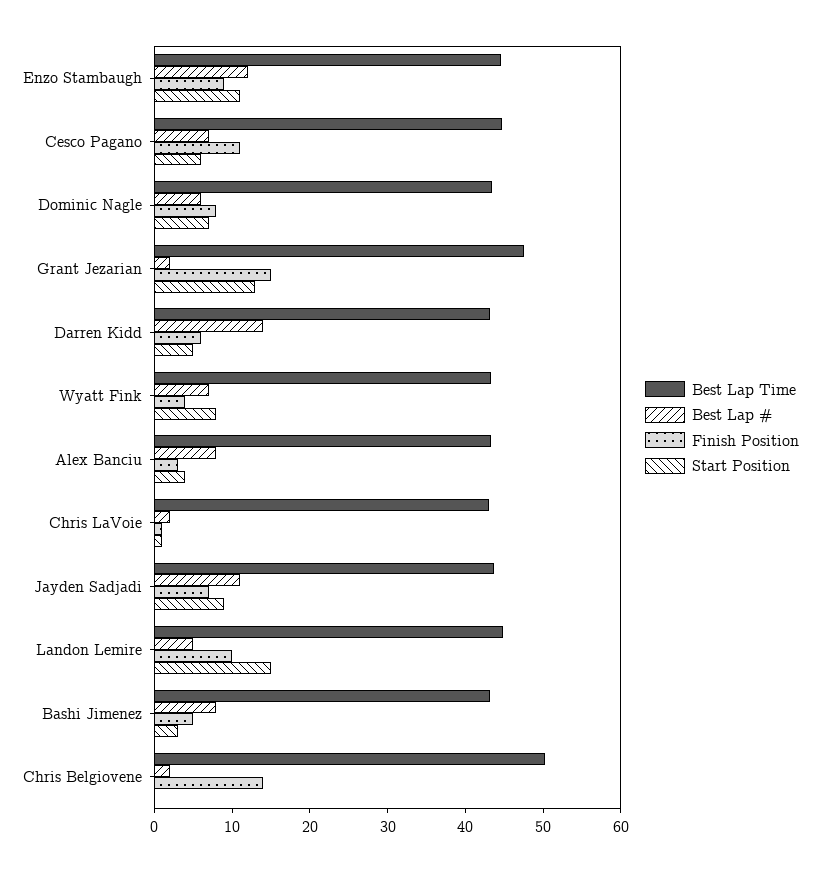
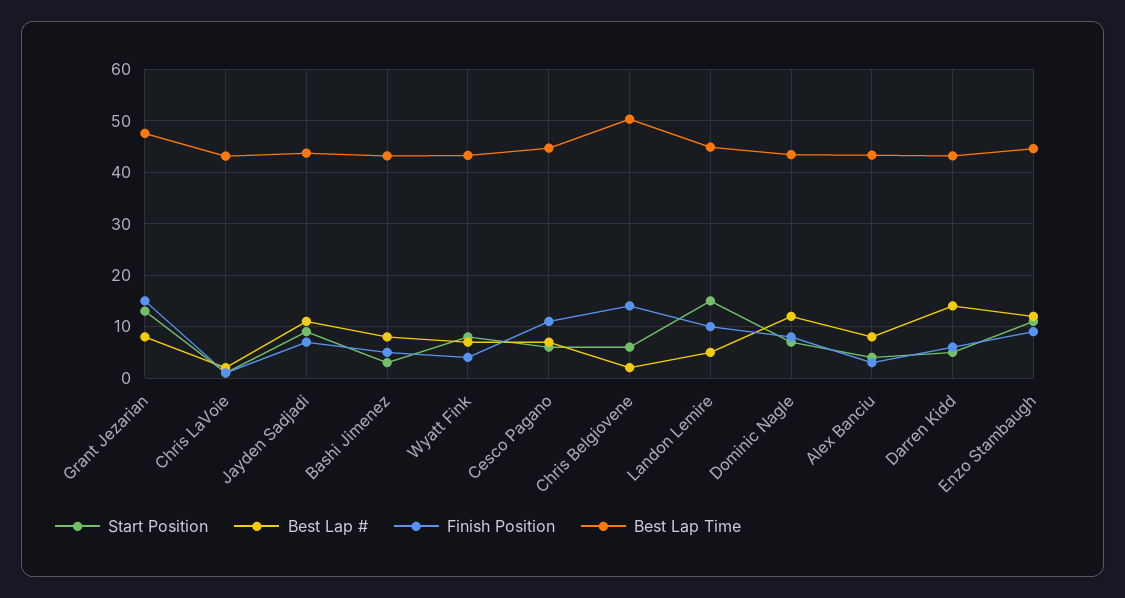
  {
    "Best Lap Time": {
      "Enzo Stambaugh": 44,
      "Cesco Pagano": 44,
      "Dominic Nagle": 44,
      "Grant Jezarian": 48,
      "Darren Kidd": 44,
      "Wyatt Fink": 44,
      "Alex Banciu": 44,
      "Chris LaVoie": 44,
      "Jayden Sadjadi": 44,
      "Landon Lemire": 44,
      "Bashi Jimenez": 44,
      "Chris Belgiovene": 50
    },
    "Best Lap #": {
      "Enzo Stambaugh": 12,
      "Cesco Pagano": 8,
-     "Dominic Nagle": 6,
+     "Dominic Nagle": 12,
-     "Grant Jezarian": 2,
+     "Grant Jezarian": 8,
      "Darren Kidd": 14,
      "Wyatt Fink": 8,
      "Alex Banciu": 8,
      "Chris LaVoie": 2,
      "Jayden Sadjadi": 12,
      "Landon Lemire": 6,
      "Bashi Jimenez": 8,
      "Chris Belgiovene": 2
    },
    "Finish Position": {
      "Enzo Stambaugh": 10,
      "Cesco Pagano": 12,
      "Dominic Nagle": 8,
      "Grant Jezarian": 16,
      "Darren Kidd": 6,
      "Wyatt Fink": 4,
      "Alex Banciu": 4,
      "Chris LaVoie": 2,
      "Jayden Sadjadi": 8,
      "Landon Lemire": 10,
      "Bashi Jimenez": 6,
      "Chris Belgiovene": 14
    },
    "Start Position": {
      "Enzo Stambaugh": 12,
      "Cesco Pagano": 6,
      "Dominic Nagle": 8,
      "Grant Jezarian": 14,
      "Darren Kidd": 6,
      "Wyatt Fink": 8,
      "Alex Banciu": 4,
      "Chris LaVoie": 2,
      "Jayden Sadjadi": 10,
      "Landon Lemire": 16,
      "Bashi Jimenez": 4,
-     "Chris Belgiovene": 0
+     "Chris Belgiovene": 6
    }
  }

